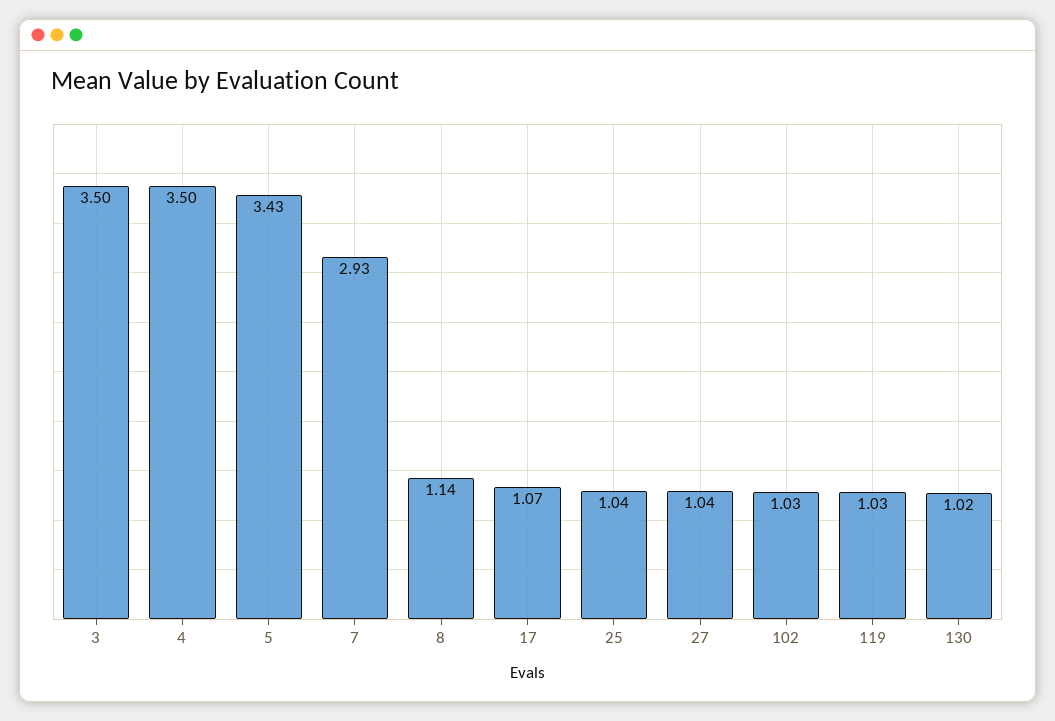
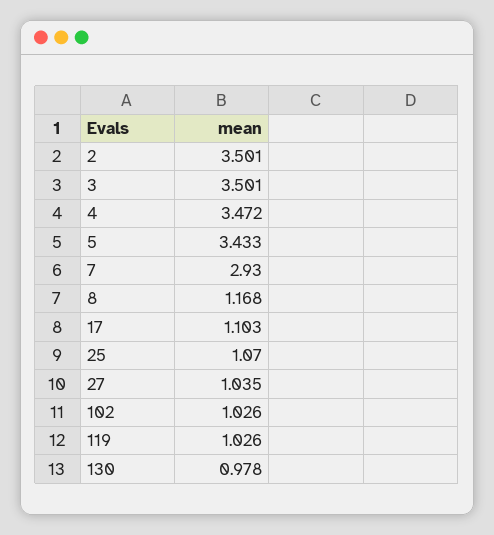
  {
    "3": 3.501,
-   "4": 3.5,
+   "4": 3.472,
    "5": 3.433,
    "7": 2.93,
-   "8": 1.14,
+   "8": 1.168,
-   "17": 1.07,
+   "17": 1.103,
-   "25": 1.04,
+   "25": 1.07,
    "27": 1.035,
    "102": 1.026,
    "119": 1.026,
-   "130": 1.02
+   "130": 0.978,
+   "2": 3.501
  }

